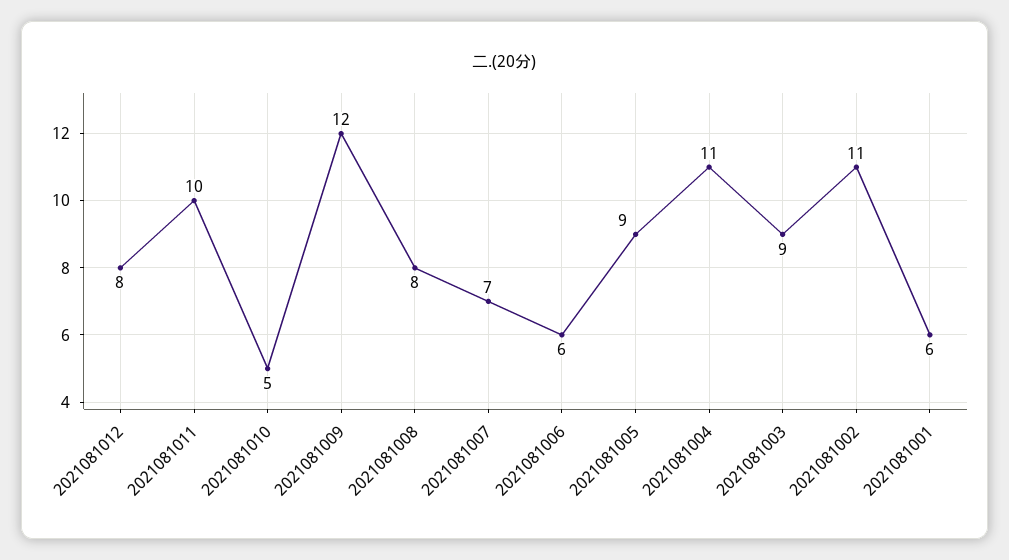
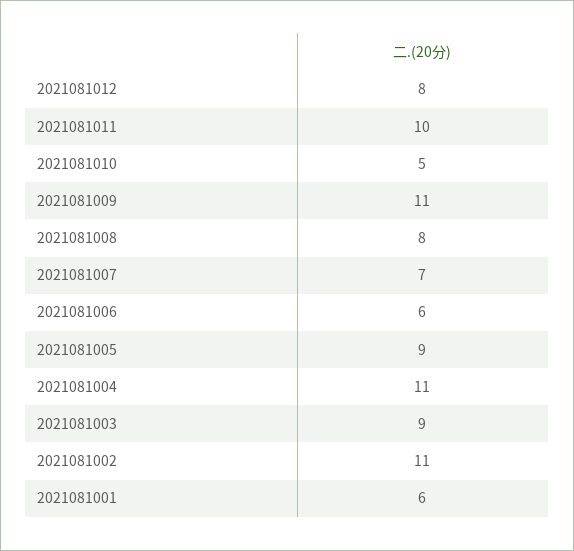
  {
    "2021081012": 8,
    "2021081011": 10,
    "2021081010": 5,
-   "2021081009": 12,
+   "2021081009": 11,
    "2021081008": 8,
    "2021081007": 7,
    "2021081006": 6,
    "2021081005": 9,
    "2021081004": 11,
    "2021081003": 9,
    "2021081002": 11,
    "2021081001": 6
  }

